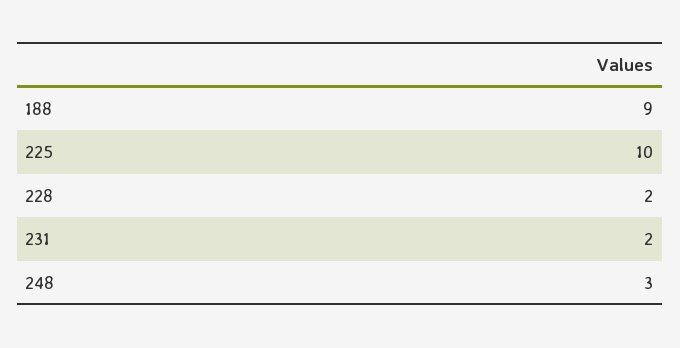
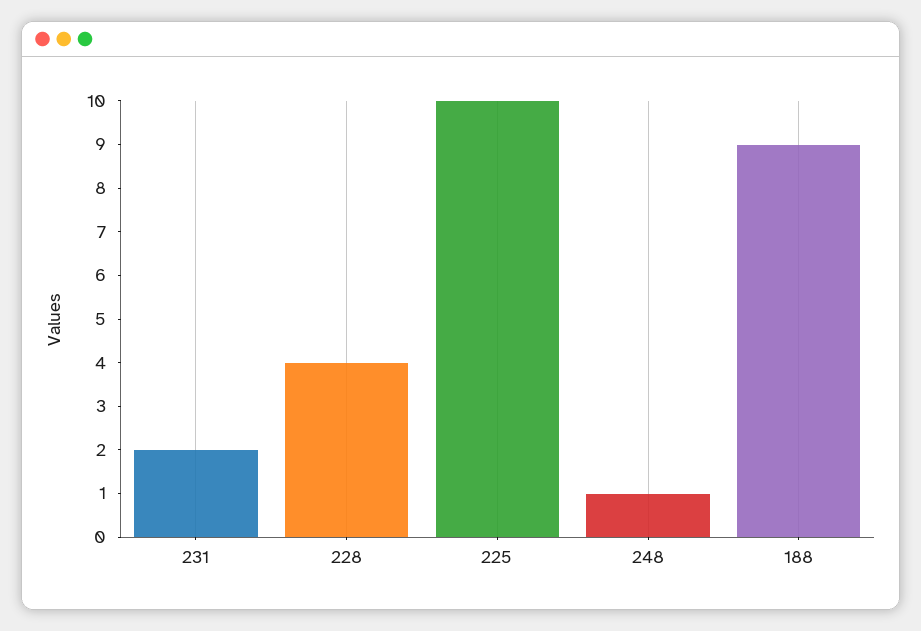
  {
    "188": 9,
    "225": 10,
-   "228": 2,
+   "228": 4,
    "231": 2,
-   "248": 3
+   "248": 1
  }

